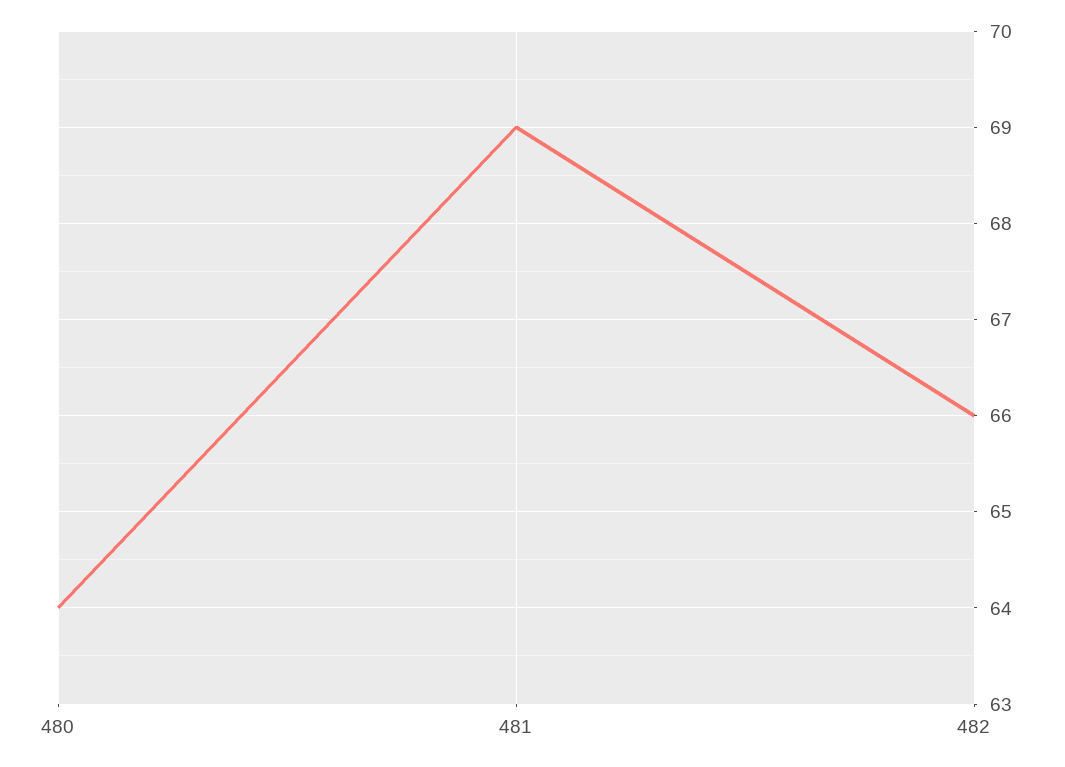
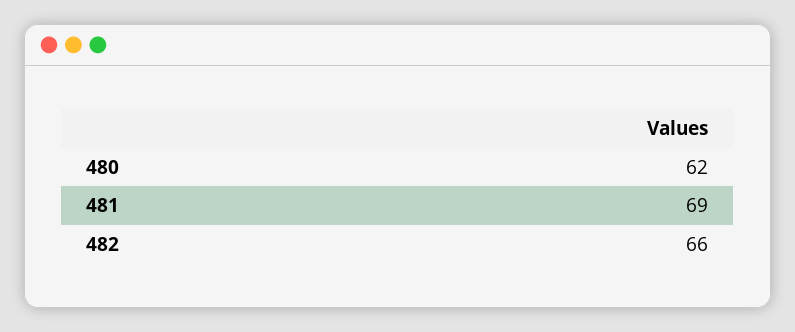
  {
-   "480": 64,
+   "480": 62,
    "481": 69,
    "482": 66
  }

